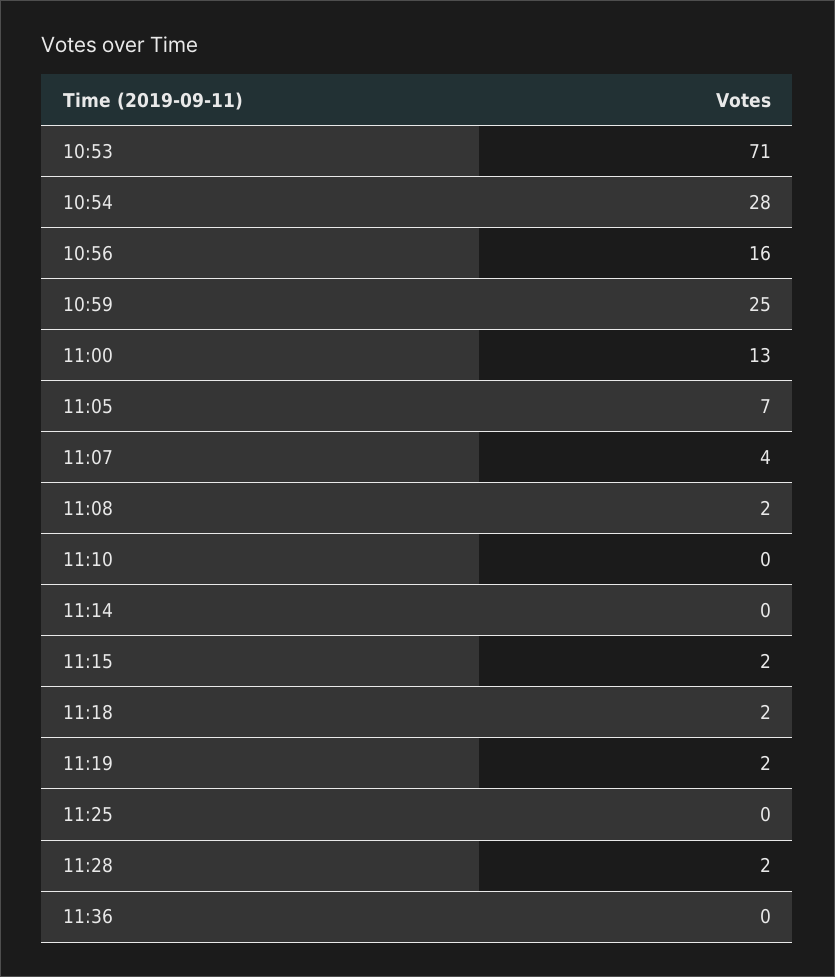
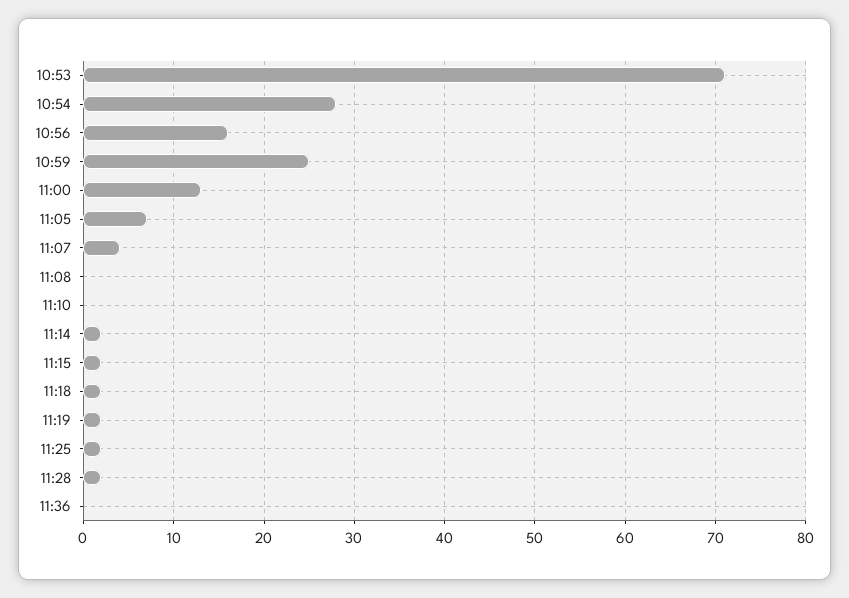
  {
    "10:53": 71,
    "10:54": 28,
    "10:56": 16,
    "10:59": 25,
    "11:00": 13,
    "11:05": 7,
    "11:07": 4,
-   "11:08": 2,
+   "11:08": 0,
    "11:10": 0,
-   "11:14": 0,
+   "11:14": 2,
    "11:15": 2,
    "11:18": 2,
    "11:19": 2,
-   "11:25": 0,
+   "11:25": 2,
    "11:28": 2,
    "11:36": 0
  }

